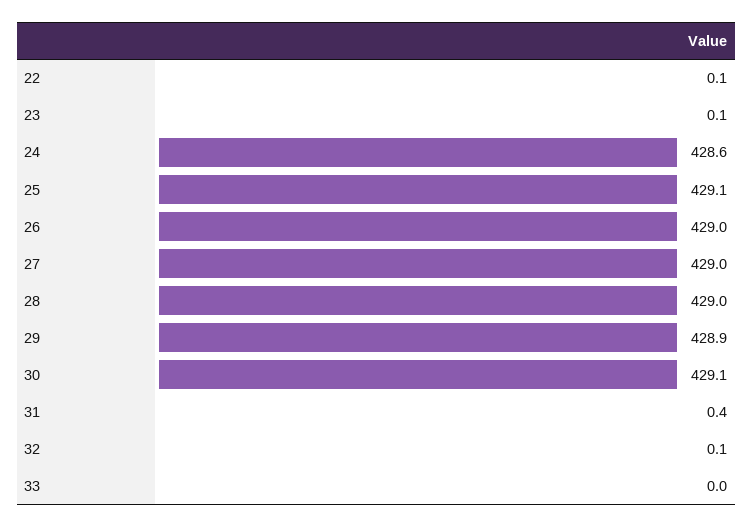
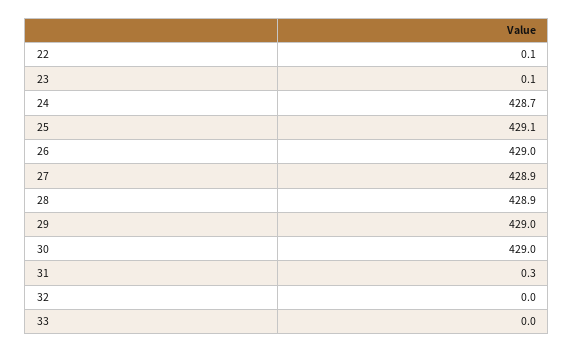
  {
    "22": 0.1,
    "23": 0.1,
-   "24": 428.6,
+   "24": 428.7,
    "25": 429.1,
    "26": 429,
-   "27": 429,
+   "27": 428.9,
-   "28": 429,
+   "28": 428.9,
-   "29": 428.9,
+   "29": 429,
-   "30": 429.1,
+   "30": 429,
-   "31": 0.4,
+   "31": 0.3,
-   "32": 0.1,
+   "32": 0,
    "33": 0
  }

